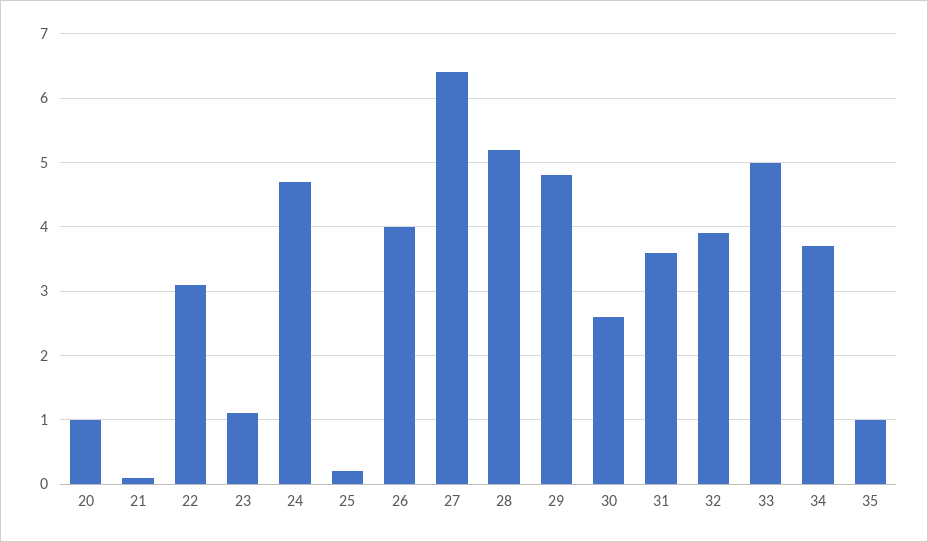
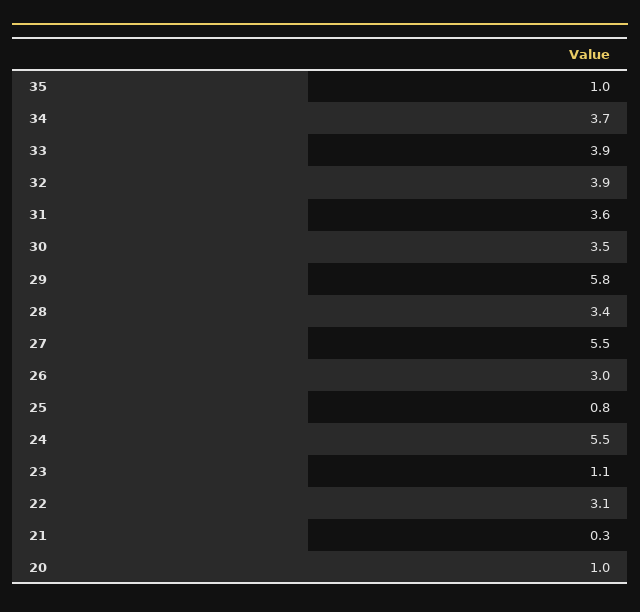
  {
    "20": 1,
-   "21": 0.1,
+   "21": 0.3,
    "22": 3.1,
    "23": 1.1,
-   "24": 4.7,
+   "24": 5.5,
-   "25": 0.2,
+   "25": 0.8,
-   "26": 4,
+   "26": 3,
-   "27": 6.4,
+   "27": 5.5,
-   "28": 5.2,
+   "28": 3.4,
-   "29": 4.8,
+   "29": 5.8,
-   "30": 2.6,
+   "30": 3.5,
    "31": 3.6,
    "32": 3.9,
-   "33": 5,
+   "33": 3.9,
    "34": 3.7,
    "35": 1
  }

